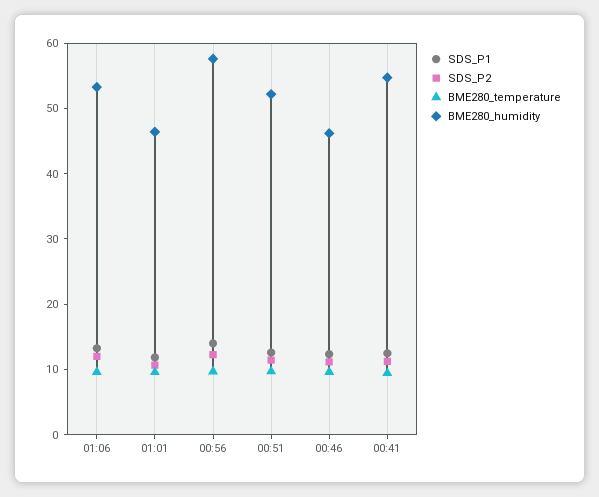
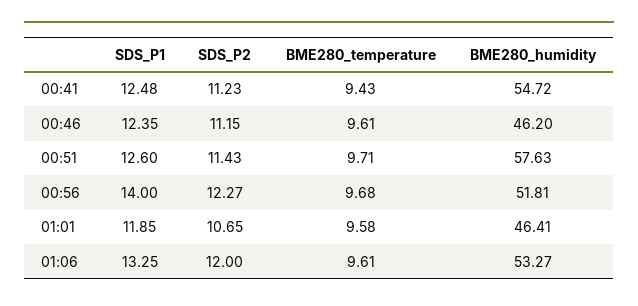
  {
    "SDS_P1": {
      "01:06": 13.25,
      "01:01": 11.85,
      "00:56": 14,
      "00:51": 12.6,
      "00:46": 12.35,
      "00:41": 12.48
    },
    "SDS_P2": {
      "01:06": 12,
      "01:01": 10.65,
      "00:56": 12.27,
      "00:51": 11.43,
      "00:46": 11.15,
      "00:41": 11.23
    },
    "BME280_temperature": {
      "01:06": 9.61,
      "01:01": 9.58,
      "00:56": 9.68,
      "00:51": 9.71,
      "00:46": 9.61,
      "00:41": 9.43
    },
    "BME280_humidity": {
      "01:06": 53.27,
      "01:01": 46.41,
-     "00:56": 58,
+     "00:56": 51.81,
-     "00:51": 52,
+     "00:51": 57.63,
      "00:46": 46.2,
      "00:41": 54.72
    }
  }

